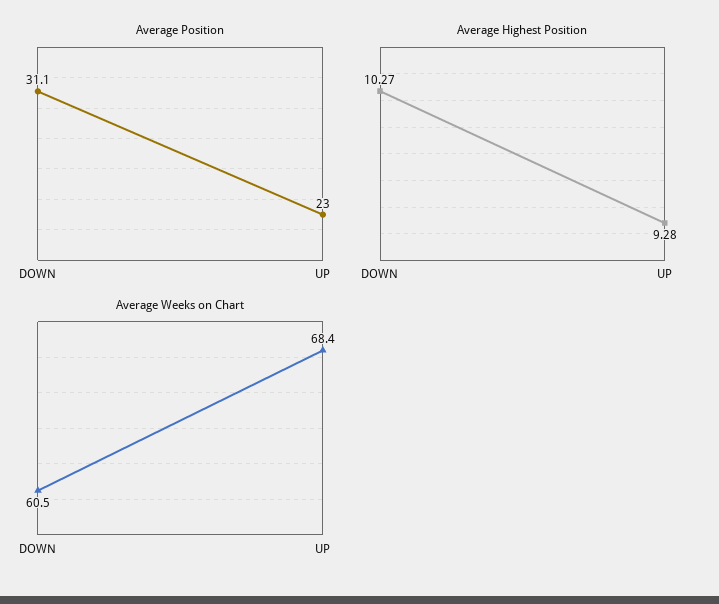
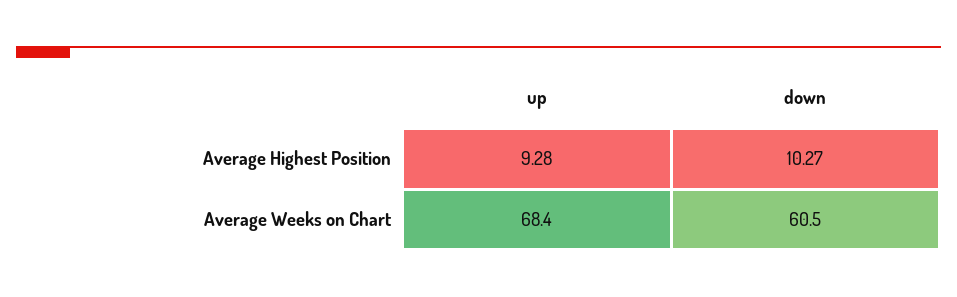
  {
-   "Average Position": {
-     "DOWN": 31.1,
-     "UP": 23
-   },
    "Average Highest Position": {
      "DOWN": 10.27,
      "UP": 9.28
    },
    "Average Weeks on Chart": {
      "DOWN": 60.5,
      "UP": 68.4
    }
  }

